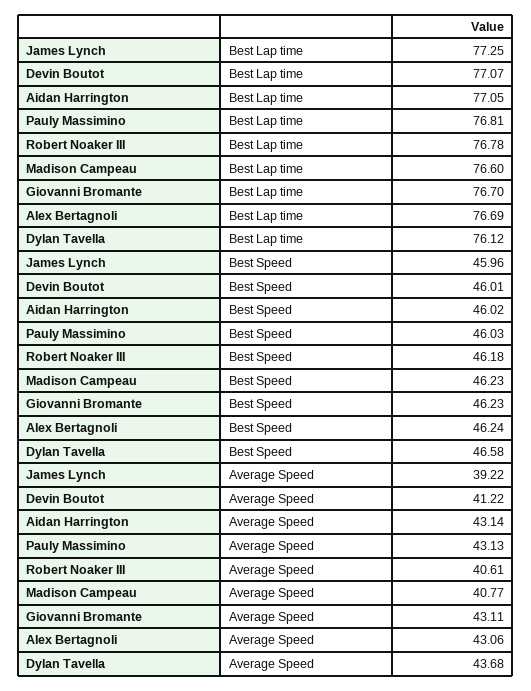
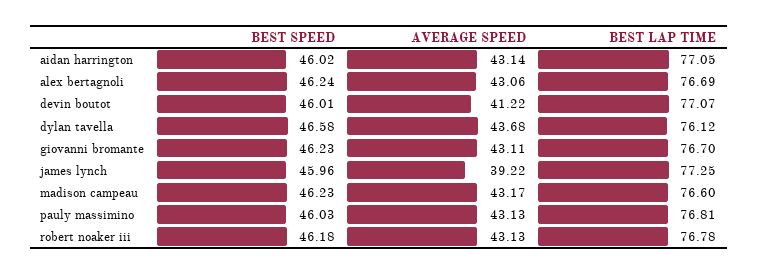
  {
    "James Lynch": {
      "Best Lap time": 77.25,
      "Best Speed": 45.96,
      "Average Speed": 39.22
    },
    "Devin Boutot": {
      "Best Lap time": 77.07,
      "Best Speed": 46.01,
      "Average Speed": 41.22
    },
    "Aidan Harrington": {
      "Best Lap time": 77.05,
      "Best Speed": 46.02,
      "Average Speed": 43.14
    },
    "Pauly Massimino": {
      "Best Lap time": 76.81,
      "Best Speed": 46.03,
      "Average Speed": 43.13
    },
    "Robert Noaker III": {
      "Best Lap time": 76.78,
      "Best Speed": 46.18,
-     "Average Speed": 40.61
+     "Average Speed": 43.13
    },
    "Madison Campeau": {
      "Best Lap time": 76.6,
      "Best Speed": 46.23,
-     "Average Speed": 40.77
+     "Average Speed": 43.17
    },
    "Giovanni Bromante": {
      "Best Lap time": 76.7,
      "Best Speed": 46.23,
      "Average Speed": 43.11
    },
    "Alex Bertagnoli": {
      "Best Lap time": 76.69,
      "Best Speed": 46.24,
      "Average Speed": 43.06
    },
    "Dylan Tavella": {
      "Best Lap time": 76.12,
      "Best Speed": 46.58,
      "Average Speed": 43.68
    }
  }

